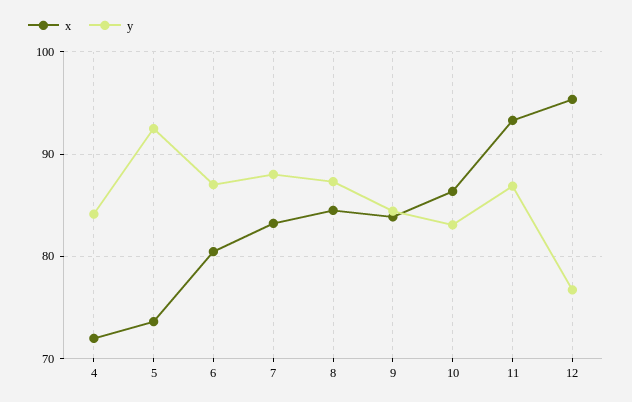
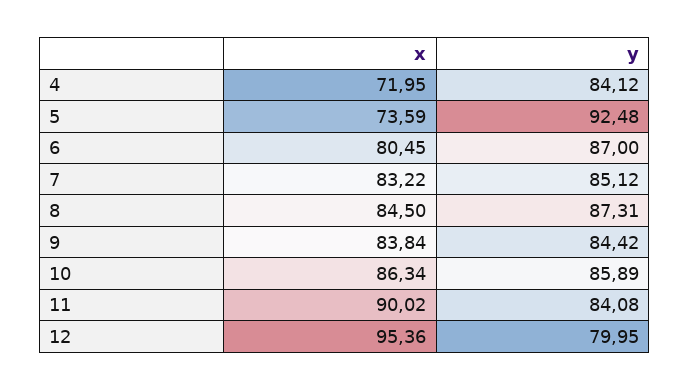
  {
    "x": {
      "4": 71.95,
      "5": 73.59,
      "6": 80.45,
      "7": 83.22,
      "8": 84.5,
      "9": 83.84,
      "10": 86.34,
-     "11": 93,
+     "11": 90.02,
      "12": 95.36
    },
    "y": {
      "4": 84.12,
      "5": 92.48,
      "6": 87,
-     "7": 88,
+     "7": 85.12,
      "8": 87.31,
      "9": 84.42,
-     "10": 83,
+     "10": 85.89,
-     "11": 87,
+     "11": 84.08,
-     "12": 77
+     "12": 79.95
    }
  }

